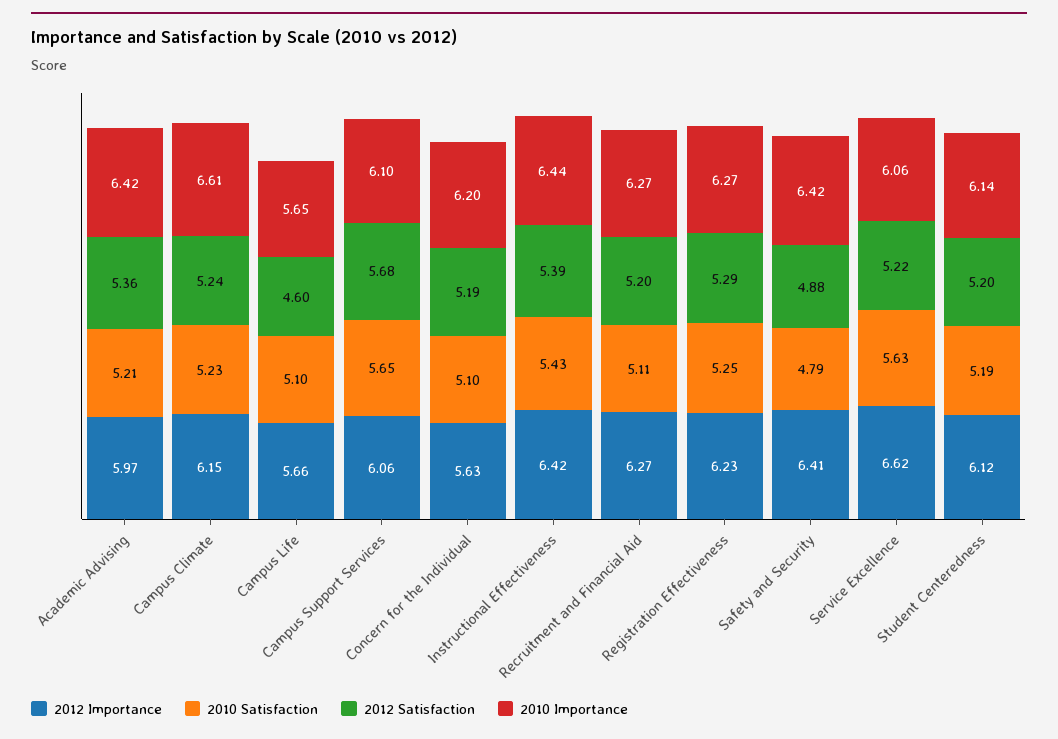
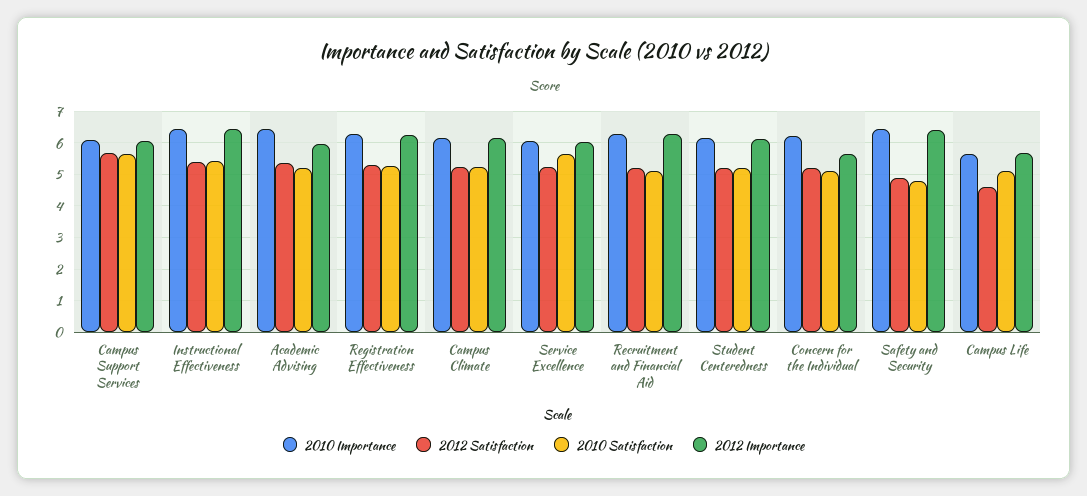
  {
    "2012 Importance": {
      "Academic Advising": 5.97,
      "Campus Climate": 6.15,
      "Campus Life": 5.66,
      "Campus Support Services": 6.06,
      "Concern for the Individual": 5.63,
      "Instructional Effectiveness": 6.42,
      "Recruitment and Financial Aid": 6.27,
      "Registration Effectiveness": 6.23,
      "Safety and Security": 6.41,
-     "Service Excellence": 6.62,
+     "Service Excellence": 6,
      "Student Centeredness": 6.12
    },
    "2010 Satisfaction": {
      "Academic Advising": 5.21,
      "Campus Climate": 5.23,
      "Campus Life": 5.1,
      "Campus Support Services": 5.65,
      "Concern for the Individual": 5.1,
      "Instructional Effectiveness": 5.43,
      "Recruitment and Financial Aid": 5.11,
      "Registration Effectiveness": 5.25,
      "Safety and Security": 4.79,
      "Service Excellence": 5.63,
      "Student Centeredness": 5.19
    },
    "2012 Satisfaction": {
      "Academic Advising": 5.36,
      "Campus Climate": 5.24,
      "Campus Life": 4.6,
      "Campus Support Services": 5.68,
      "Concern for the Individual": 5.19,
      "Instructional Effectiveness": 5.39,
      "Recruitment and Financial Aid": 5.2,
      "Registration Effectiveness": 5.29,
      "Safety and Security": 4.88,
      "Service Excellence": 5.22,
      "Student Centeredness": 5.2
    },
    "2010 Importance": {
      "Academic Advising": 6.42,
-     "Campus Climate": 6.61,
+     "Campus Climate": 6.2,
      "Campus Life": 5.65,
      "Campus Support Services": 6.1,
      "Concern for the Individual": 6.2,
      "Instructional Effectiveness": 6.44,
      "Recruitment and Financial Aid": 6.27,
      "Registration Effectiveness": 6.27,
      "Safety and Security": 6.42,
      "Service Excellence": 6.06,
      "Student Centeredness": 6.14
    }
  }

